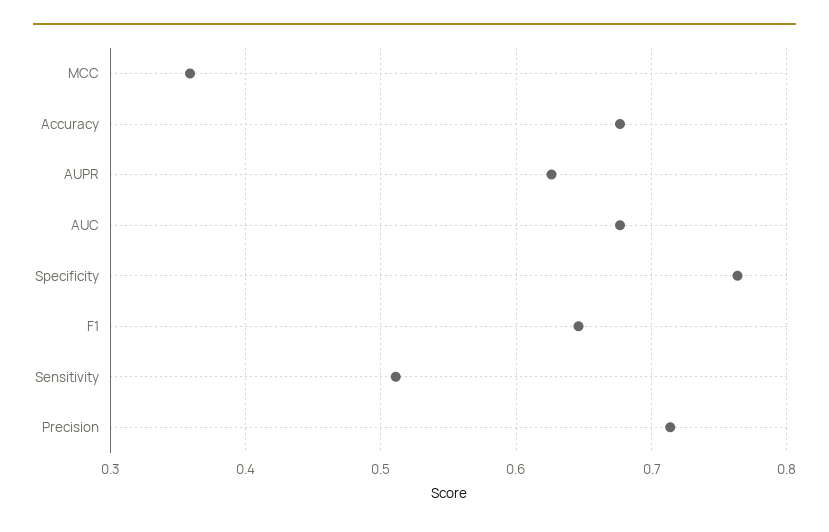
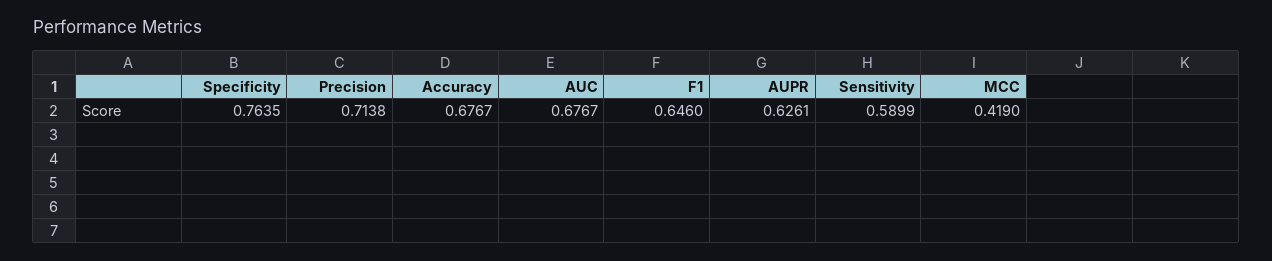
  {
-   "MCC": 0.36,
+   "MCC": 0.419,
    "Accuracy": 0.6767,
    "AUPR": 0.6261,
    "AUC": 0.6767,
    "Specificity": 0.7635,
    "F1": 0.646,
-   "Sensitivity": 0.51,
+   "Sensitivity": 0.5899,
    "Precision": 0.7138
  }

